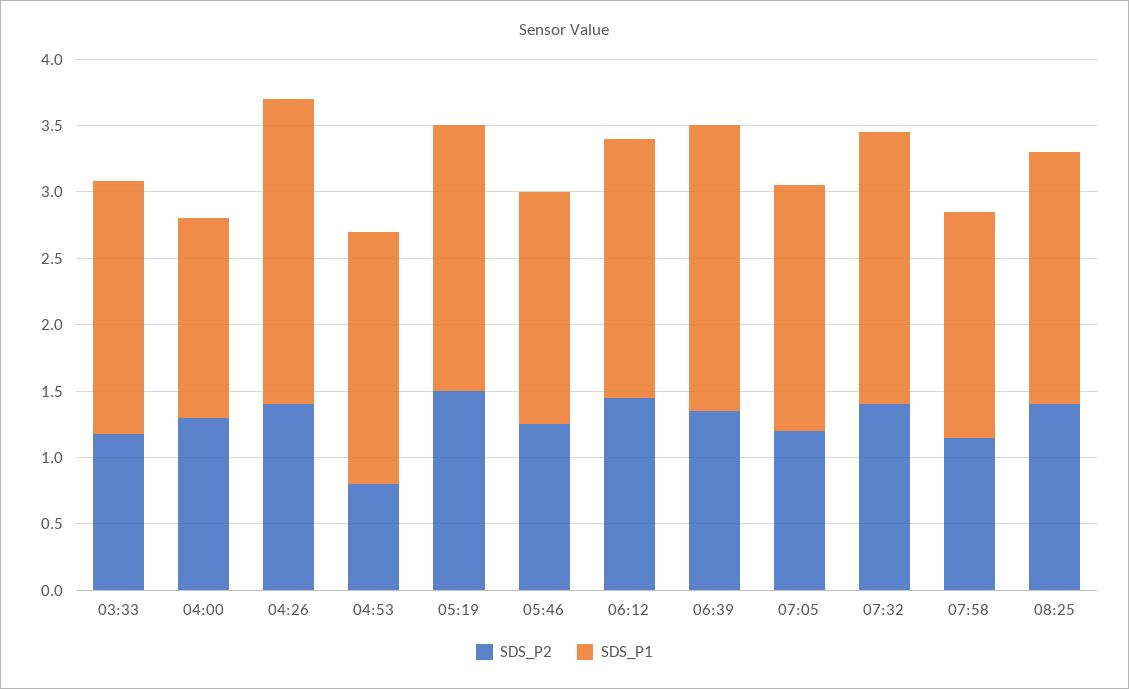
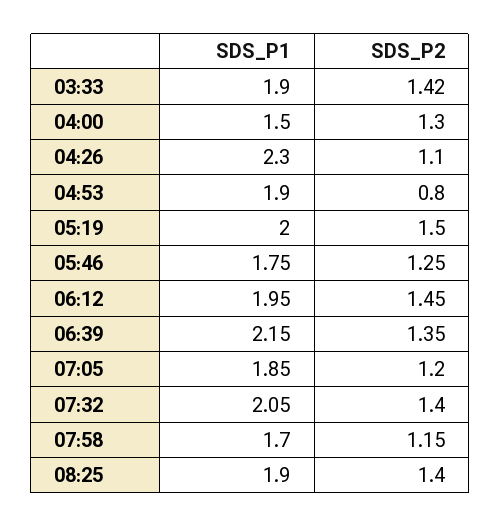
  {
    "SDS_P2": {
-     "03:33": 1.2,
+     "03:33": 1.42,
      "04:00": 1.3,
-     "04:26": 1.4,
+     "04:26": 1.1,
      "04:53": 0.8,
      "05:19": 1.5,
      "05:46": 1.25,
      "06:12": 1.45,
      "06:39": 1.35,
      "07:05": 1.2,
      "07:32": 1.4,
      "07:58": 1.15,
      "08:25": 1.4
    },
    "SDS_P1": {
      "03:33": 1.9,
      "04:00": 1.5,
      "04:26": 2.3,
      "04:53": 1.9,
      "05:19": 2,
      "05:46": 1.75,
      "06:12": 1.95,
      "06:39": 2.15,
      "07:05": 1.85,
      "07:32": 2.05,
      "07:58": 1.7,
      "08:25": 1.9
    }
  }

